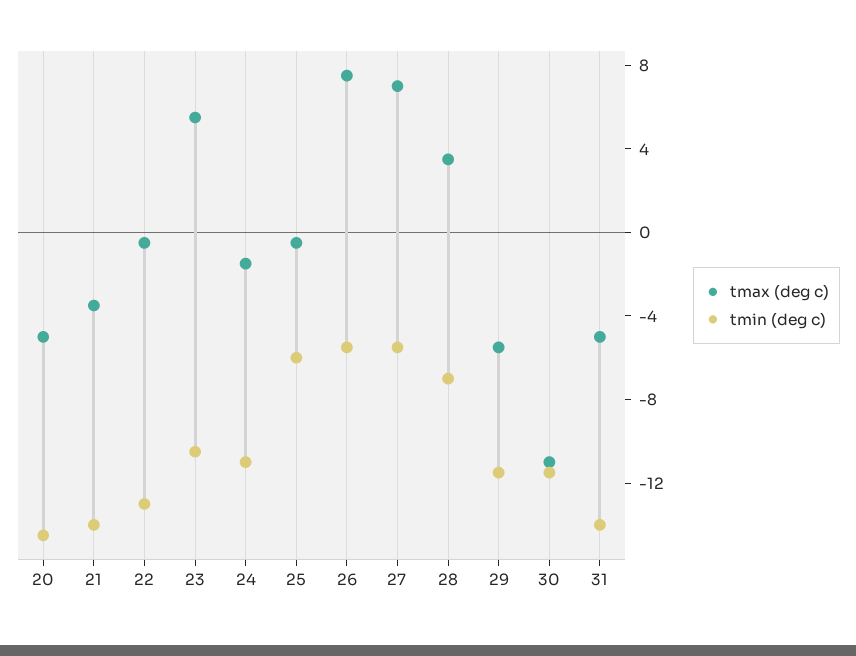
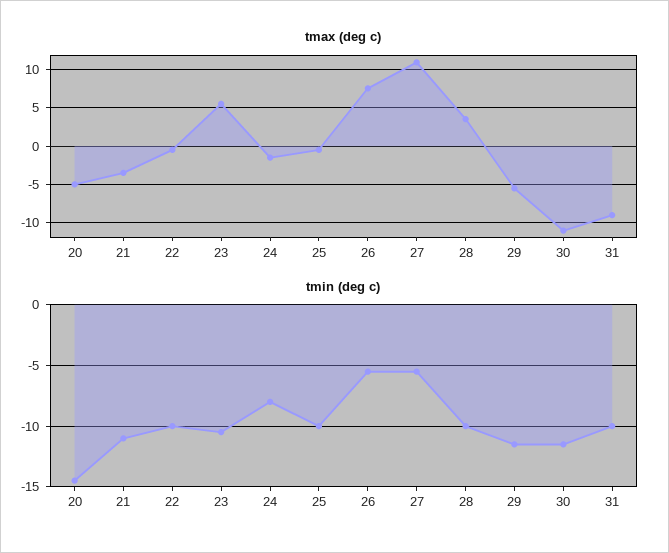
  {
    "tmax (deg c)": {
      "20": -5,
      "21": -4,
      "22": -1,
      "23": 6,
      "24": -2,
      "25": -1,
      "26": 8,
-     "27": 7,
+     "27": 11,
      "28": 4,
      "29": -6,
      "30": -11,
-     "31": -5
+     "31": -9
    },
    "tmin (deg c)": {
      "20": -14.5,
-     "21": -14,
+     "21": -11,
-     "22": -13,
+     "22": -10,
      "23": -10.5,
-     "24": -11,
+     "24": -8,
-     "25": -6,
+     "25": -10,
      "26": -5.5,
      "27": -5.5,
-     "28": -7,
+     "28": -10,
      "29": -11.5,
      "30": -11.5,
-     "31": -14
+     "31": -10
    }
  }

